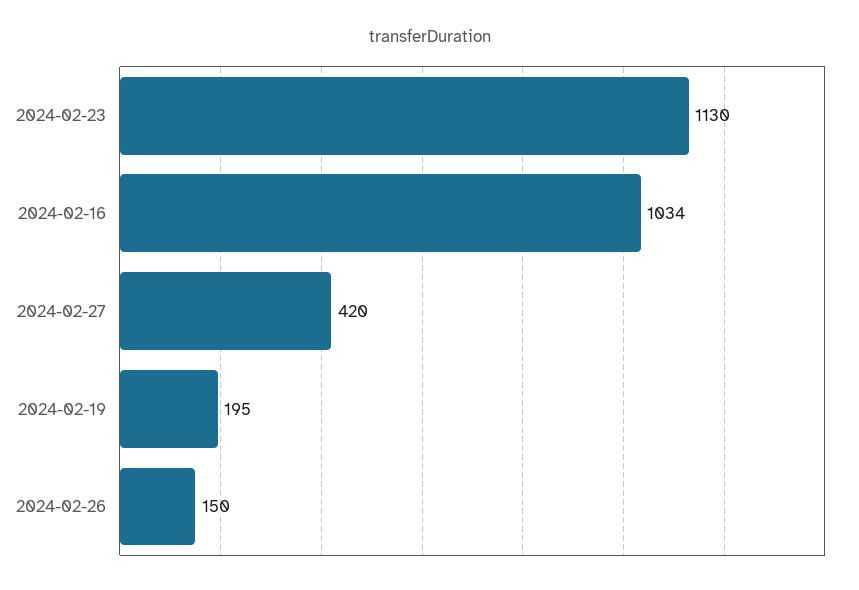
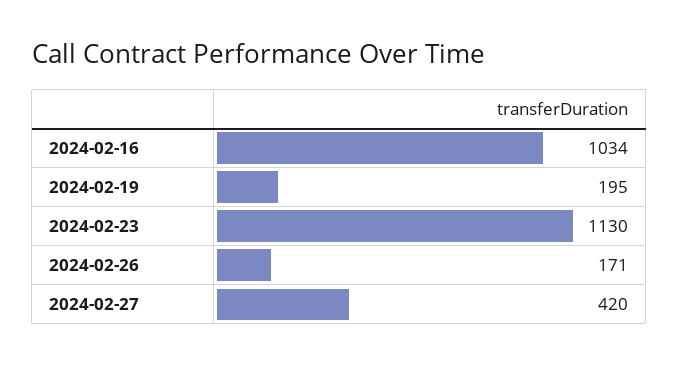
  {
    "2024-02-23": 1130,
    "2024-02-16": 1034,
    "2024-02-27": 420,
    "2024-02-19": 195,
-   "2024-02-26": 150
+   "2024-02-26": 171
  }

